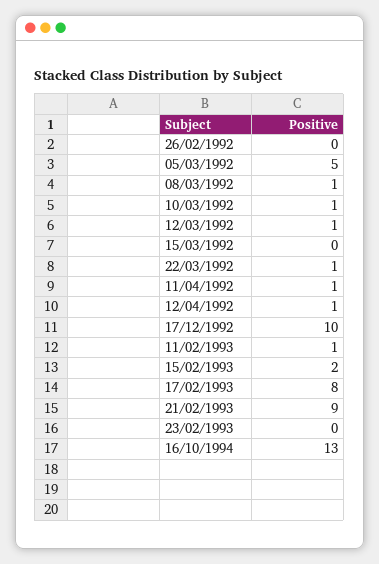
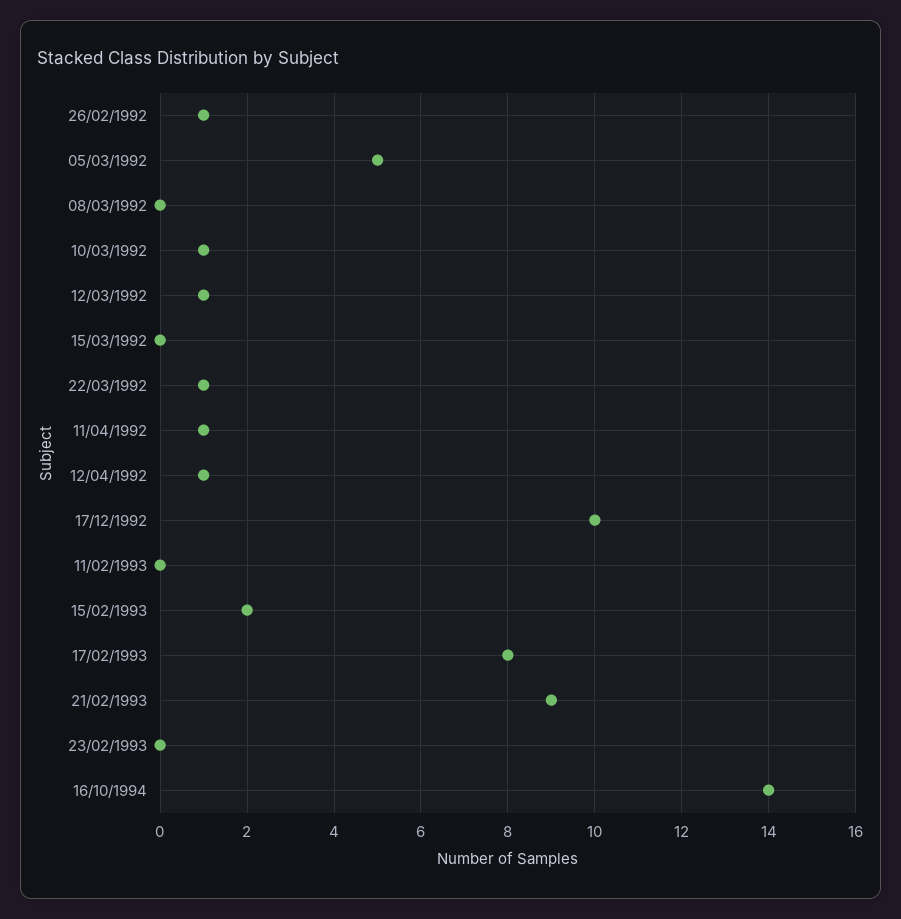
  {
-   "26/02/1992": 0,
+   "26/02/1992": 1,
    "05/03/1992": 5,
-   "08/03/1992": 1,
+   "08/03/1992": 0,
    "10/03/1992": 1,
    "12/03/1992": 1,
    "15/03/1992": 0,
    "22/03/1992": 1,
    "11/04/1992": 1,
    "12/04/1992": 1,
    "17/12/1992": 10,
-   "11/02/1993": 1,
+   "11/02/1993": 0,
    "15/02/1993": 2,
    "17/02/1993": 8,
    "21/02/1993": 9,
    "23/02/1993": 0,
-   "16/10/1994": 13
+   "16/10/1994": 14
  }

